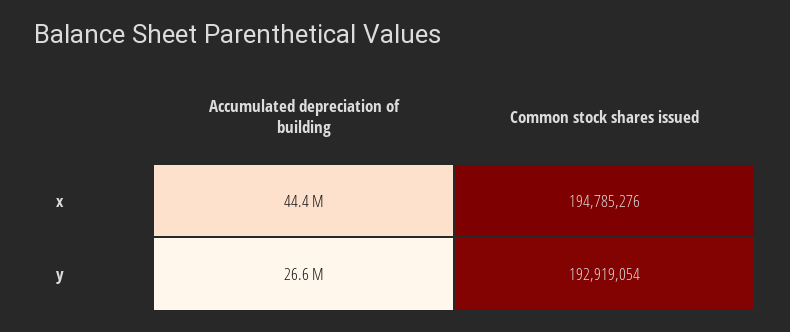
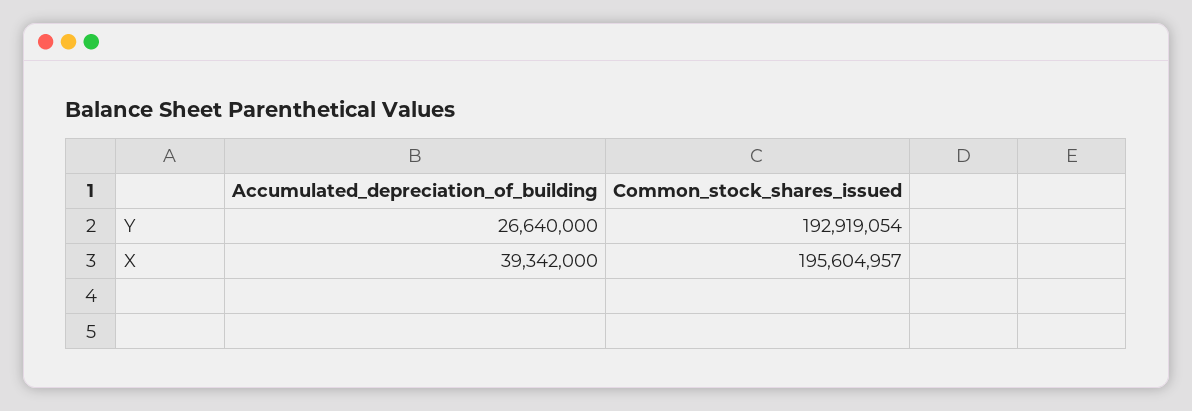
  {
    "Accumulated depreciation of building": {
-     "x": 44400000,
+     "x": 39342000,
      "y": 26640000
    },
    "Common stock shares issued": {
-     "x": 194785276,
+     "x": 195604957,
      "y": 192919054
    }
  }

